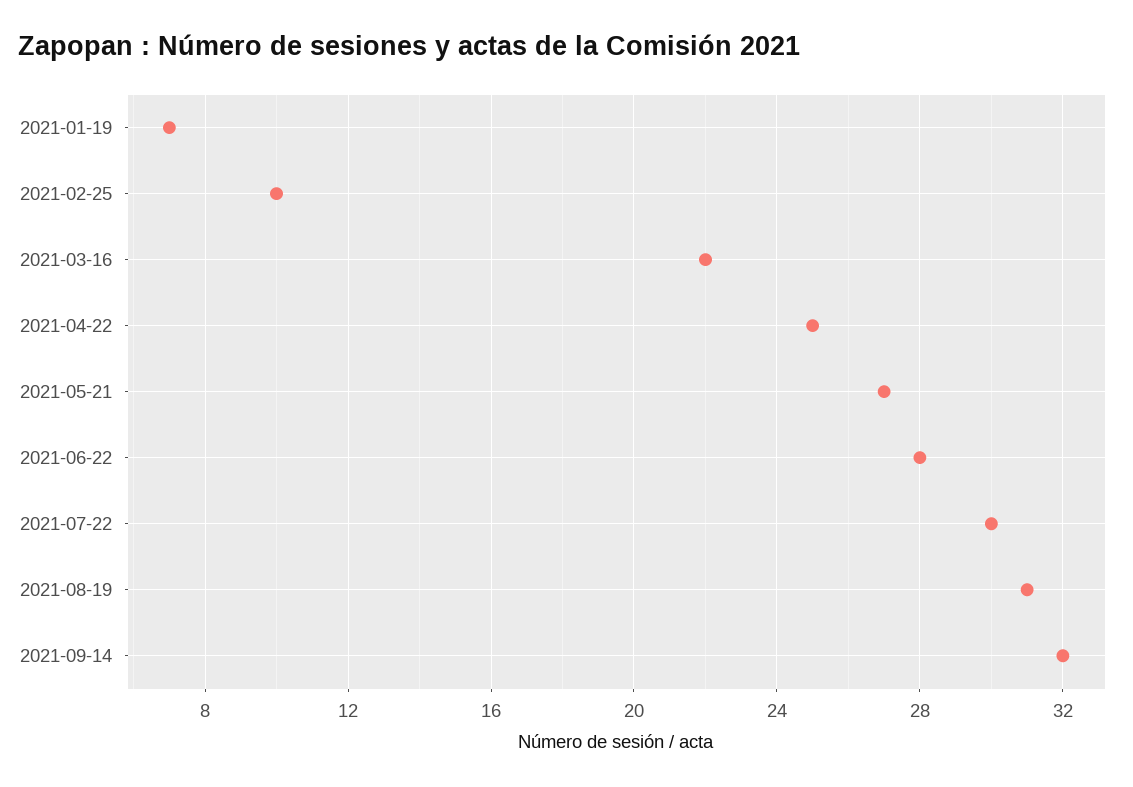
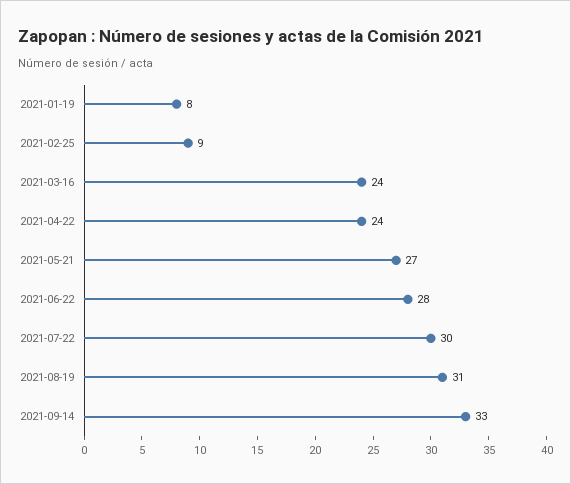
  {
-   "2021-01-19": 7,
+   "2021-01-19": 8,
-   "2021-02-25": 10,
+   "2021-02-25": 9,
-   "2021-03-16": 22,
+   "2021-03-16": 24,
-   "2021-04-22": 25,
+   "2021-04-22": 24,
    "2021-05-21": 27,
    "2021-06-22": 28,
    "2021-07-22": 30,
    "2021-08-19": 31,
-   "2021-09-14": 32
+   "2021-09-14": 33
  }

